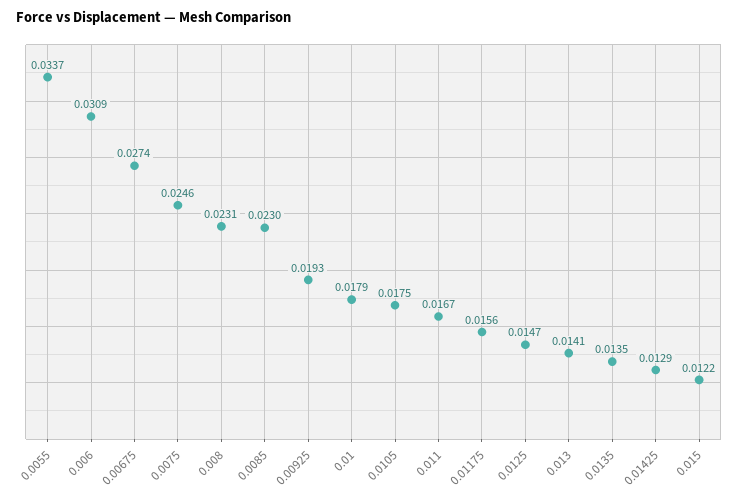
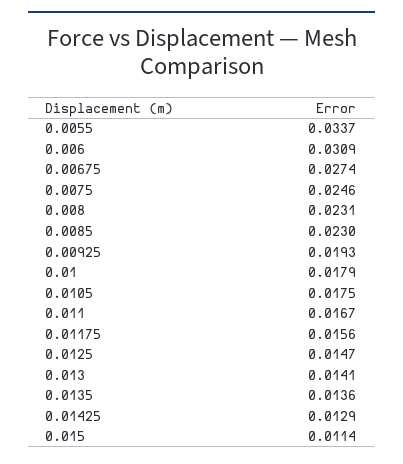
  {
    "0.0055": 0.0337,
    "0.006": 0.0309,
    "0.00675": 0.0274,
    "0.0075": 0.0246,
    "0.008": 0.0231,
    "0.0085": 0.023,
    "0.00925": 0.0193,
    "0.01": 0.0179,
    "0.0105": 0.0175,
    "0.011": 0.0167,
    "0.01175": 0.0156,
    "0.0125": 0.0147,
    "0.013": 0.0141,
-   "0.0135": 0.0135,
+   "0.0135": 0.0136,
    "0.01425": 0.0129,
-   "0.015": 0.0122
+   "0.015": 0.0114
  }

